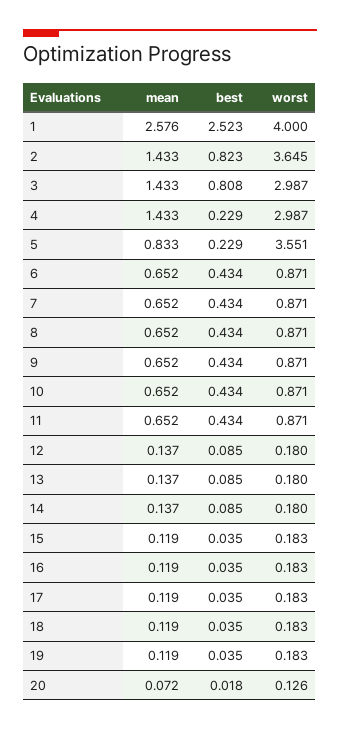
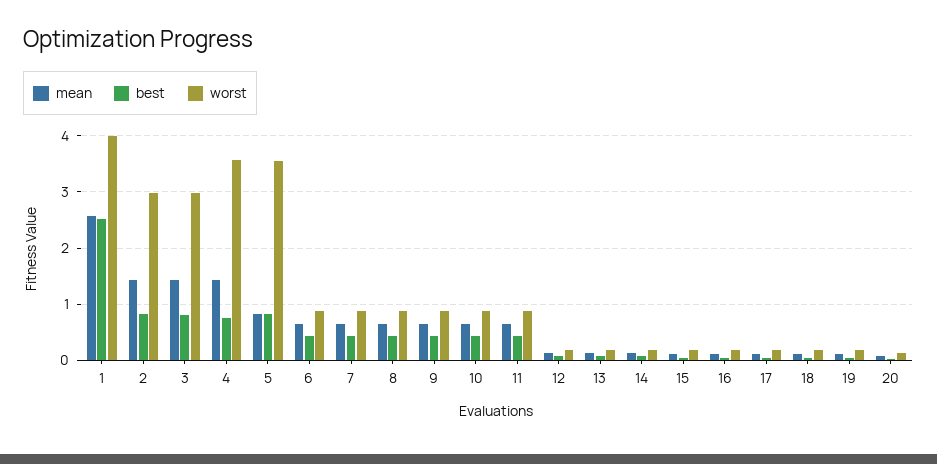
  {
    "mean": {
      "1": 2.576,
      "2": 1.433,
      "3": 1.433,
      "4": 1.433,
      "5": 0.833,
      "6": 0.652,
      "7": 0.652,
      "8": 0.652,
      "9": 0.652,
      "10": 0.652,
      "11": 0.652,
      "12": 0.137,
      "13": 0.137,
      "14": 0.137,
      "15": 0.119,
      "16": 0.119,
      "17": 0.119,
      "18": 0.119,
      "19": 0.119,
      "20": 0.072
    },
    "best": {
      "1": 2.523,
      "2": 0.823,
      "3": 0.808,
-     "4": 0.229,
+     "4": 0.8,
-     "5": 0.229,
+     "5": 0.8,
      "6": 0.434,
      "7": 0.434,
      "8": 0.434,
      "9": 0.434,
      "10": 0.434,
      "11": 0.434,
      "12": 0.085,
      "13": 0.085,
      "14": 0.085,
      "15": 0.035,
      "16": 0.035,
      "17": 0.035,
      "18": 0.035,
      "19": 0.035,
      "20": 0.018
    },
    "worst": {
      "1": 4,
-     "2": 3.645,
+     "2": 3,
      "3": 2.987,
-     "4": 2.987,
+     "4": 3.6,
      "5": 3.551,
      "6": 0.871,
      "7": 0.871,
      "8": 0.871,
      "9": 0.871,
      "10": 0.871,
      "11": 0.871,
      "12": 0.18,
      "13": 0.18,
      "14": 0.18,
      "15": 0.183,
      "16": 0.183,
      "17": 0.183,
      "18": 0.183,
      "19": 0.183,
      "20": 0.126
    }
  }

